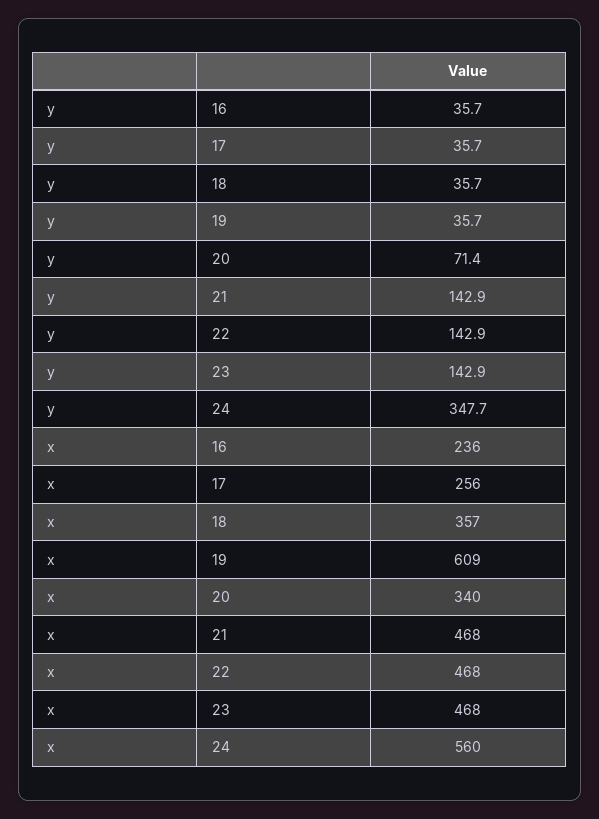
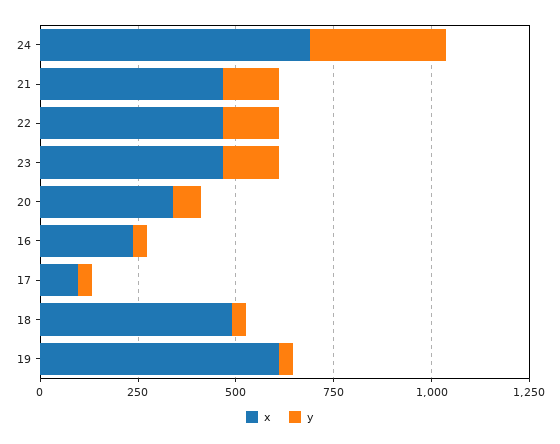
  {
    "y": {
      "16": 35.7,
      "17": 35.7,
      "18": 35.7,
      "19": 35.7,
      "20": 71.4,
      "21": 142.9,
      "22": 142.9,
      "23": 142.9,
      "24": 347.7
    },
    "x": {
      "16": 236,
-     "17": 256,
+     "17": 100,
-     "18": 357,
+     "18": 500,
      "19": 609,
      "20": 340,
      "21": 468,
      "22": 468,
      "23": 468,
-     "24": 560
+     "24": 700
    }
  }

